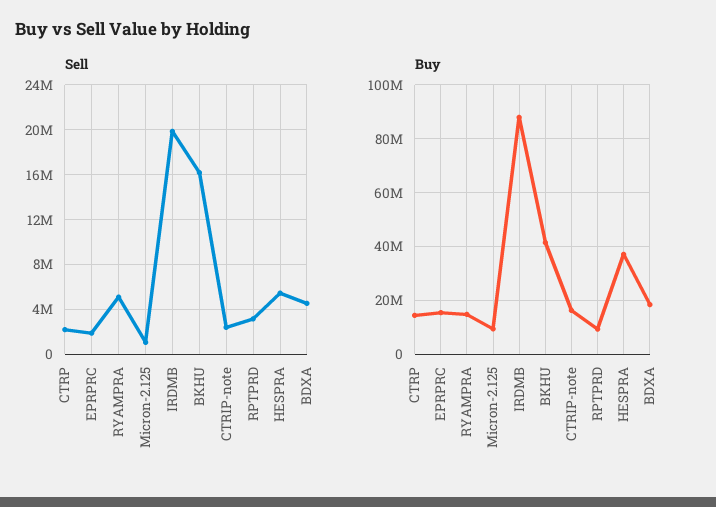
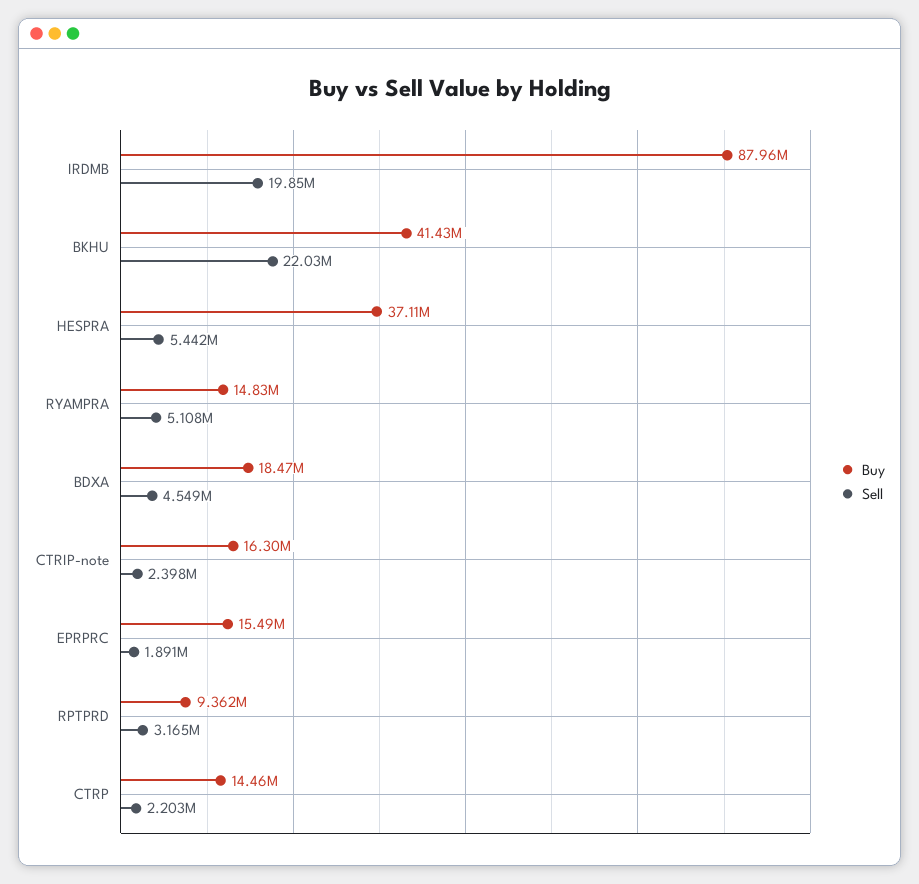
  {
    "Sell": {
      "CTRP": 2203000,
      "EPRPRC": 1891000,
      "RYAMPRA": 5108000,
-     "Micron-2.125": 1000000,
      "IRDMB": 19850000,
-     "BKHU": 16000000,
+     "BKHU": 22030000,
      "CTRIP-note": 2398000,
      "RPTPRD": 3165000,
      "HESPRA": 5442000,
      "BDXA": 4549000
    },
    "Buy": {
      "CTRP": 14460000,
      "EPRPRC": 15490000,
      "RYAMPRA": 14830000,
-     "Micron-2.125": 10000000,
      "IRDMB": 87960000,
      "BKHU": 41430000,
      "CTRIP-note": 16300000,
      "RPTPRD": 9362000,
      "HESPRA": 37110000,
      "BDXA": 18470000
    }
  }

